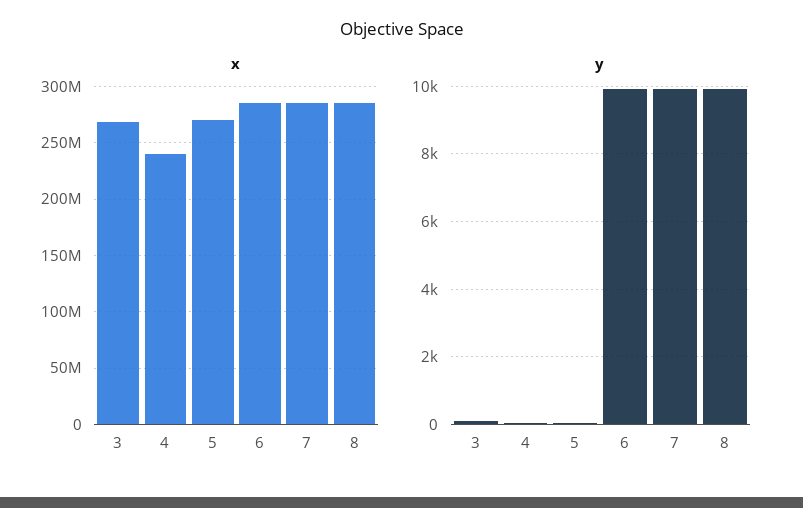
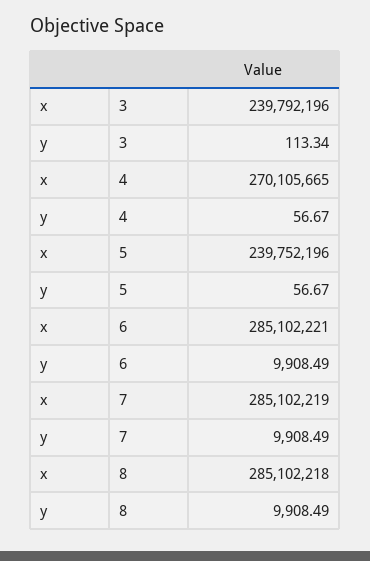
  {
    "x": {
-     "3": 270000000,
+     "3": 239792196,
-     "4": 240000000,
+     "4": 270105665,
-     "5": 270000000,
+     "5": 239752196,
      "6": 285102221,
      "7": 285102219,
      "8": 285102218
    },
    "y": {
      "3": 113.34,
      "4": 56.67,
      "5": 56.67,
      "6": 9908.49,
      "7": 9908.49,
      "8": 9908.49
    }
  }

